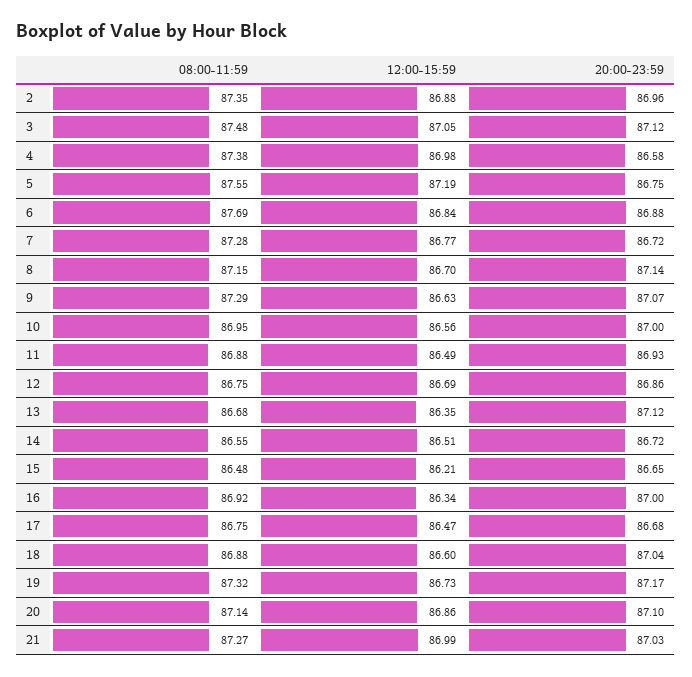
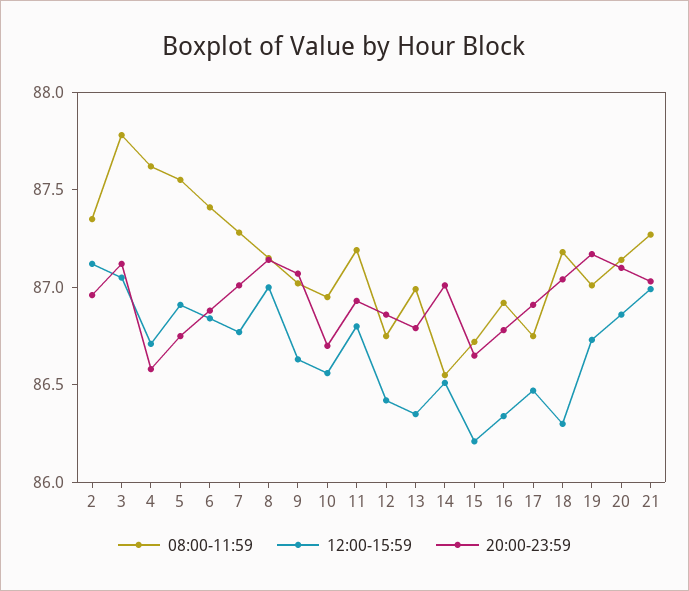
  {
    "08:00-11:59": {
      "2": 87.35,
-     "3": 87.48,
+     "3": 87.8,
-     "4": 87.38,
+     "4": 87.6,
      "5": 87.55,
-     "6": 87.69,
+     "6": 87.4,
      "7": 87.28,
      "8": 87.15,
-     "9": 87.29,
+     "9": 87,
      "10": 86.95,
-     "11": 86.88,
+     "11": 87.2,
      "12": 86.75,
-     "13": 86.68,
+     "13": 87,
      "14": 86.55,
-     "15": 86.48,
+     "15": 86.7,
      "16": 86.92,
      "17": 86.75,
-     "18": 86.88,
+     "18": 87.2,
-     "19": 87.32,
+     "19": 87,
      "20": 87.14,
      "21": 87.27
    },
    "12:00-15:59": {
-     "2": 86.88,
+     "2": 87.1,
      "3": 87.05,
-     "4": 86.98,
+     "4": 86.7,
-     "5": 87.19,
+     "5": 86.9,
      "6": 86.84,
      "7": 86.77,
-     "8": 86.7,
+     "8": 87,
      "9": 86.63,
      "10": 86.56,
-     "11": 86.49,
+     "11": 86.8,
-     "12": 86.69,
+     "12": 86.4,
      "13": 86.35,
      "14": 86.51,
      "15": 86.21,
      "16": 86.34,
      "17": 86.47,
-     "18": 86.6,
+     "18": 86.3,
      "19": 86.73,
      "20": 86.86,
      "21": 86.99
    },
    "20:00-23:59": {
      "2": 86.96,
      "3": 87.12,
      "4": 86.58,
      "5": 86.75,
      "6": 86.88,
-     "7": 86.72,
+     "7": 87,
      "8": 87.14,
      "9": 87.07,
-     "10": 87,
+     "10": 86.7,
      "11": 86.93,
      "12": 86.86,
-     "13": 87.12,
+     "13": 86.8,
-     "14": 86.72,
+     "14": 87,
      "15": 86.65,
-     "16": 87,
+     "16": 86.8,
-     "17": 86.68,
+     "17": 86.9,
      "18": 87.04,
      "19": 87.17,
      "20": 87.1,
      "21": 87.03
    }
  }

